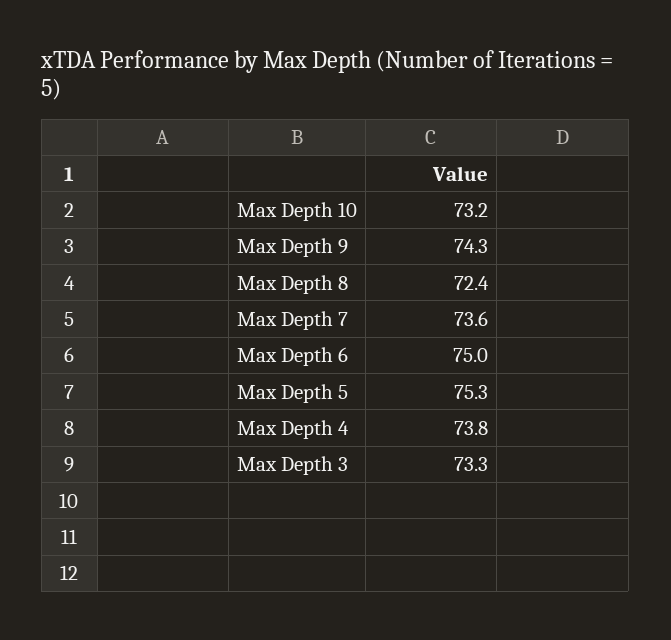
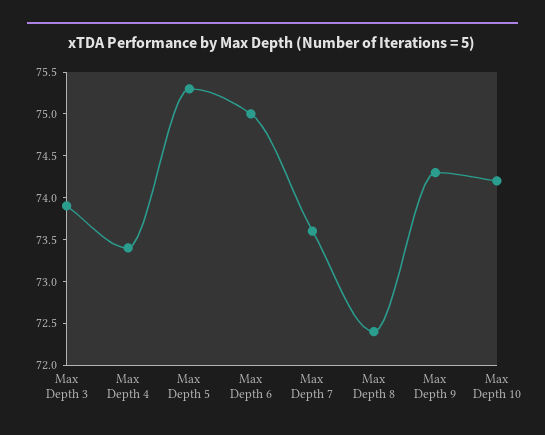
  {
-   "Max Depth 10": 73.2,
+   "Max Depth 10": 74.2,
    "Max Depth 9": 74.3,
    "Max Depth 8": 72.4,
    "Max Depth 7": 73.6,
    "Max Depth 6": 75,
    "Max Depth 5": 75.3,
-   "Max Depth 4": 73.8,
+   "Max Depth 4": 73.4,
-   "Max Depth 3": 73.3
+   "Max Depth 3": 73.9
  }

